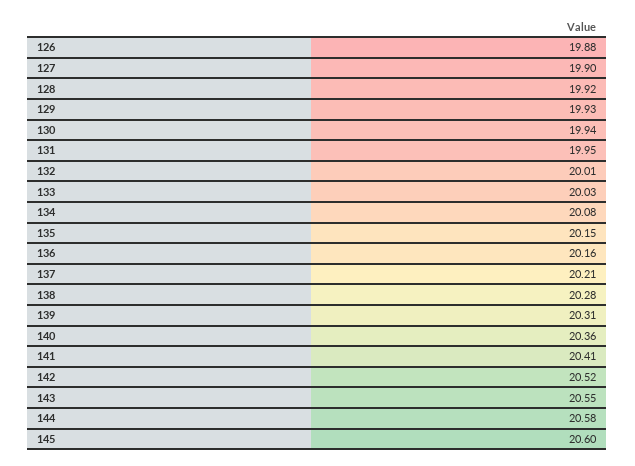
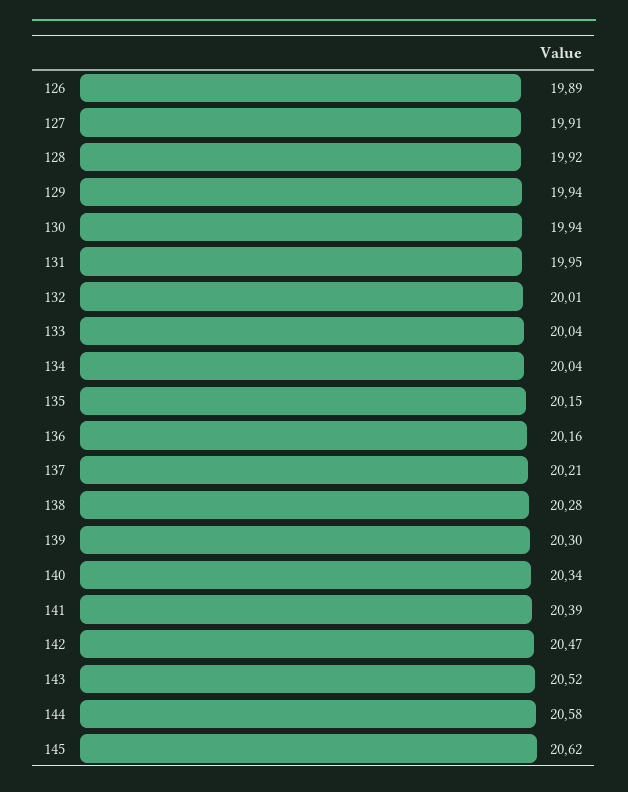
  {
-   "126": 19.88,
+   "126": 19.89,
-   "127": 19.9,
+   "127": 19.91,
    "128": 19.92,
-   "129": 19.93,
+   "129": 19.94,
    "130": 19.94,
    "131": 19.95,
    "132": 20.01,
-   "133": 20.03,
+   "133": 20.04,
-   "134": 20.08,
+   "134": 20.04,
    "135": 20.15,
    "136": 20.16,
    "137": 20.21,
    "138": 20.28,
-   "139": 20.31,
+   "139": 20.3,
-   "140": 20.36,
+   "140": 20.34,
-   "141": 20.41,
+   "141": 20.39,
-   "142": 20.52,
+   "142": 20.47,
-   "143": 20.55,
+   "143": 20.52,
    "144": 20.58,
-   "145": 20.6
+   "145": 20.62
  }

